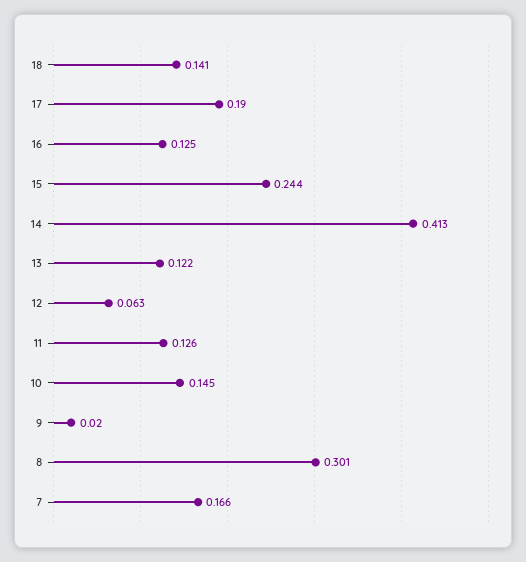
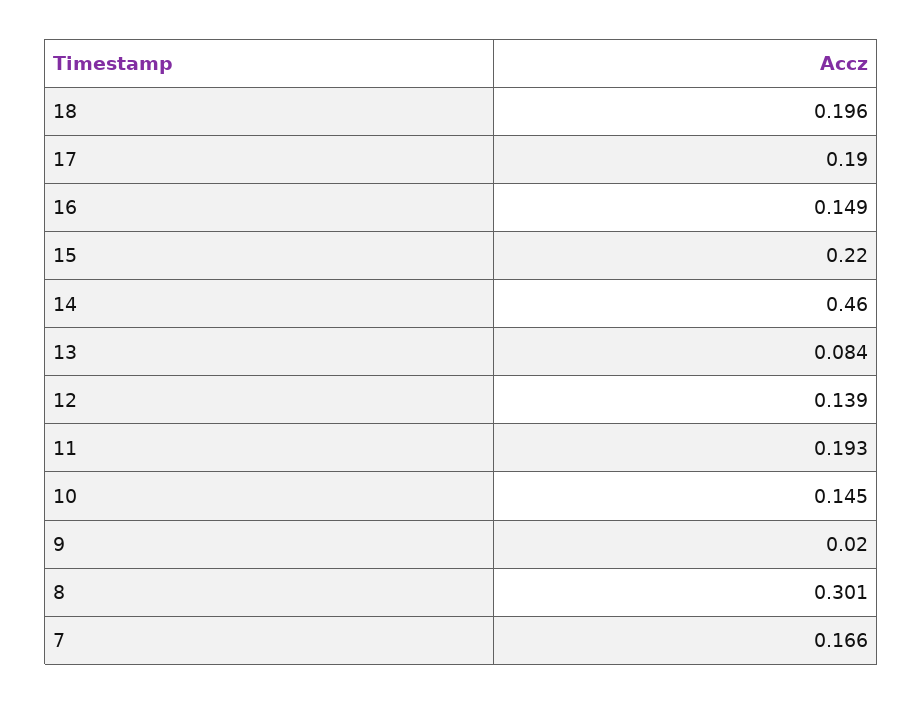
  {
-   "18": 0.141,
+   "18": 0.196,
    "17": 0.19,
-   "16": 0.125,
+   "16": 0.149,
-   "15": 0.244,
+   "15": 0.22,
-   "14": 0.413,
+   "14": 0.46,
-   "13": 0.122,
+   "13": 0.084,
-   "12": 0.063,
+   "12": 0.139,
-   "11": 0.126,
+   "11": 0.193,
    "10": 0.145,
    "9": 0.02,
    "8": 0.301,
    "7": 0.166
  }

